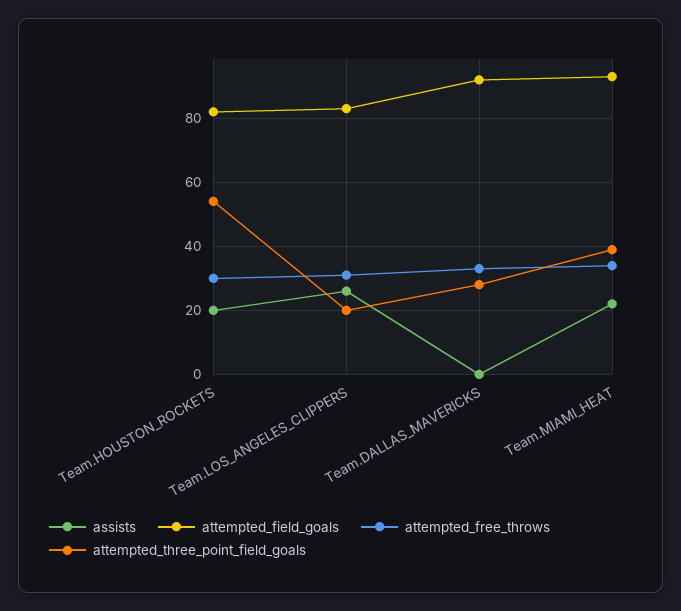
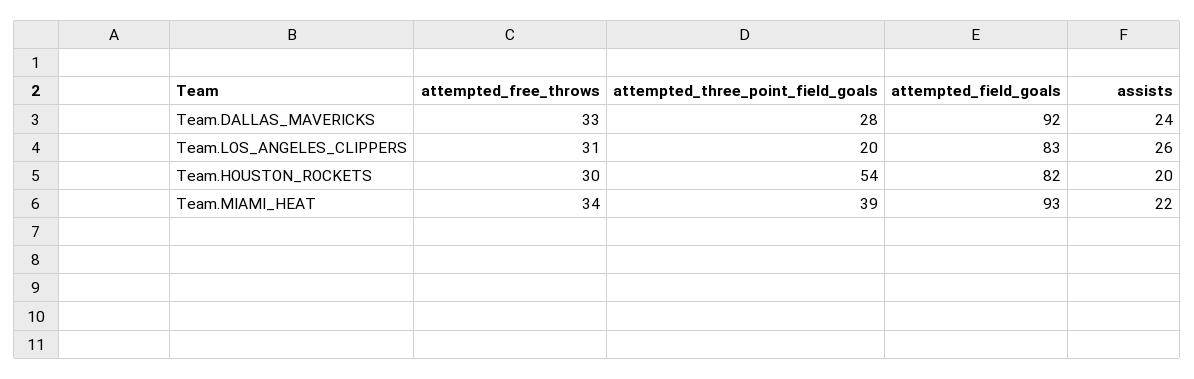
  {
    "assists": {
      "Team.HOUSTON_ROCKETS": 20,
      "Team.LOS_ANGELES_CLIPPERS": 26,
-     "Team.DALLAS_MAVERICKS": 0,
+     "Team.DALLAS_MAVERICKS": 24,
      "Team.MIAMI_HEAT": 22
    },
    "attempted_field_goals": {
      "Team.HOUSTON_ROCKETS": 82,
      "Team.LOS_ANGELES_CLIPPERS": 83,
      "Team.DALLAS_MAVERICKS": 92,
      "Team.MIAMI_HEAT": 93
    },
    "attempted_free_throws": {
      "Team.HOUSTON_ROCKETS": 30,
      "Team.LOS_ANGELES_CLIPPERS": 31,
      "Team.DALLAS_MAVERICKS": 33,
      "Team.MIAMI_HEAT": 34
    },
    "attempted_three_point_field_goals": {
      "Team.HOUSTON_ROCKETS": 54,
      "Team.LOS_ANGELES_CLIPPERS": 20,
      "Team.DALLAS_MAVERICKS": 28,
      "Team.MIAMI_HEAT": 39
    }
  }

